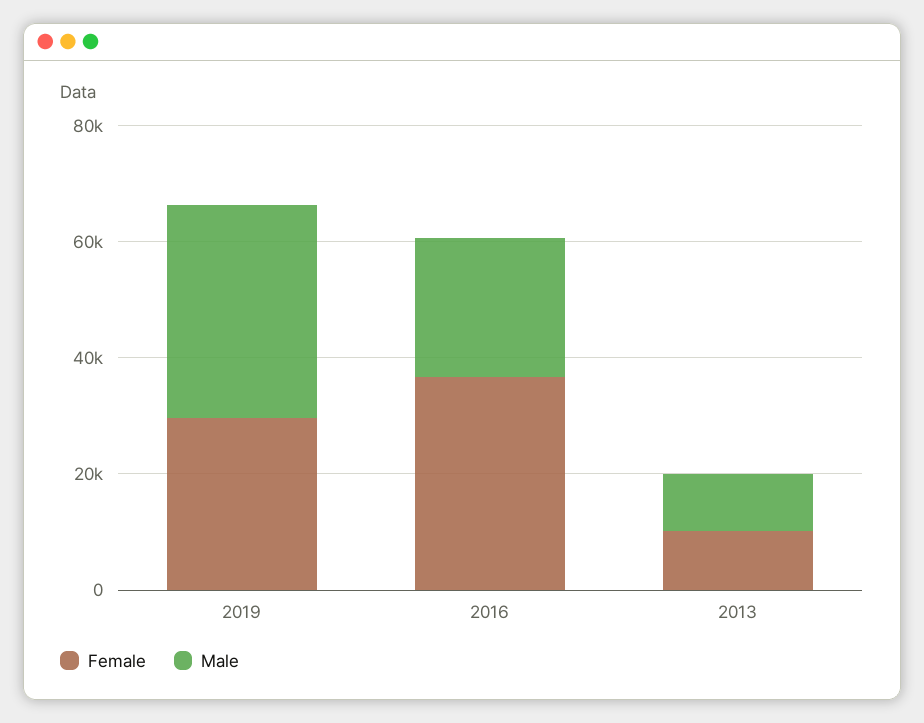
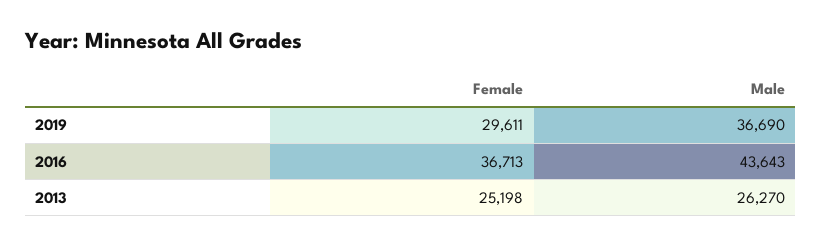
  {
    "Female": {
      "2019": 29611,
      "2016": 36713,
-     "2013": 10000
+     "2013": 25198
    },
    "Male": {
      "2019": 36690,
-     "2016": 25000,
+     "2016": 43643,
-     "2013": 10000
+     "2013": 26270
    }
  }

